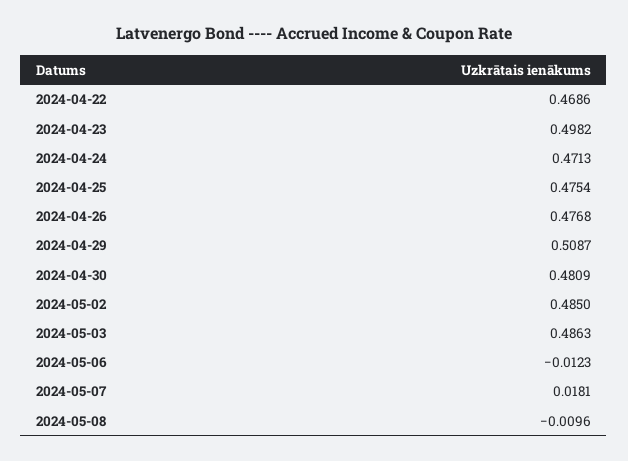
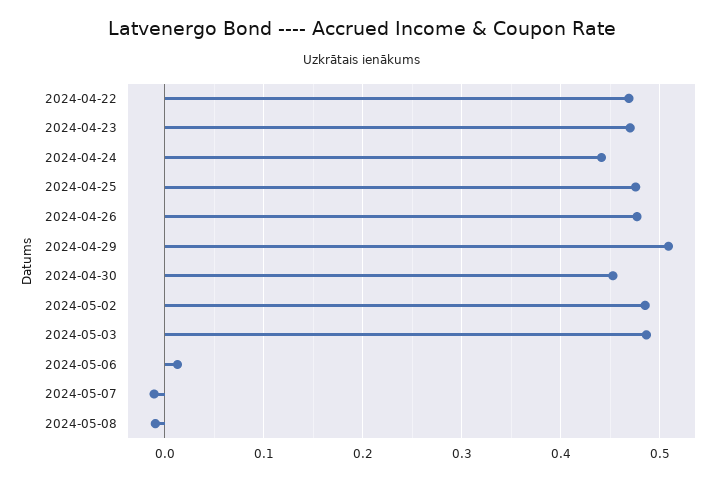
  {
    "2024-04-22": 0.4686,
-   "2024-04-23": 0.4982,
+   "2024-04-23": 0.47,
-   "2024-04-24": 0.4713,
+   "2024-04-24": 0.44,
    "2024-04-25": 0.4754,
    "2024-04-26": 0.4768,
    "2024-04-29": 0.5087,
-   "2024-04-30": 0.4809,
+   "2024-04-30": 0.45,
    "2024-05-02": 0.485,
    "2024-05-03": 0.4863,
-   "2024-05-06": -0.0123,
+   "2024-05-06": 0.01,
-   "2024-05-07": 0.0181,
+   "2024-05-07": -0.01,
    "2024-05-08": -0.0096
  }

